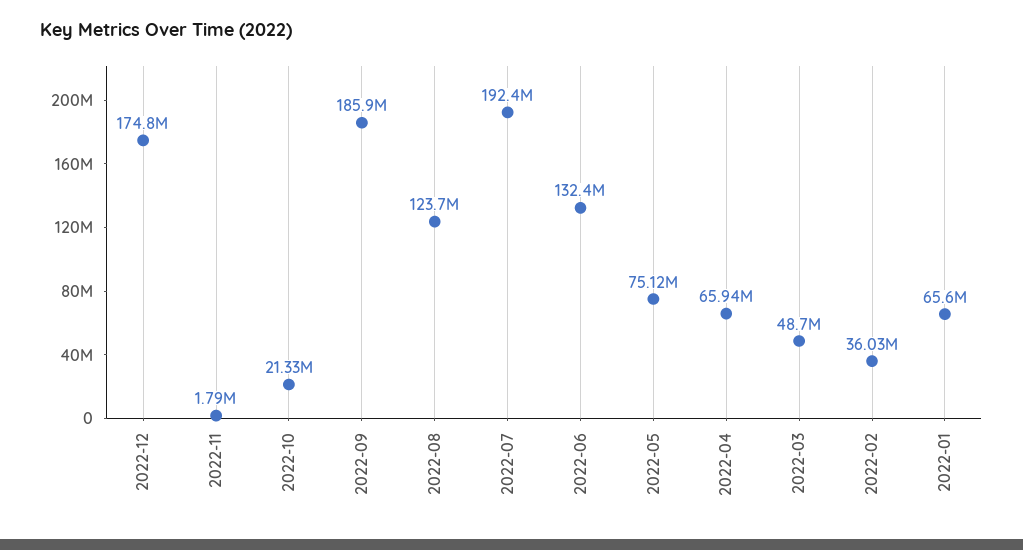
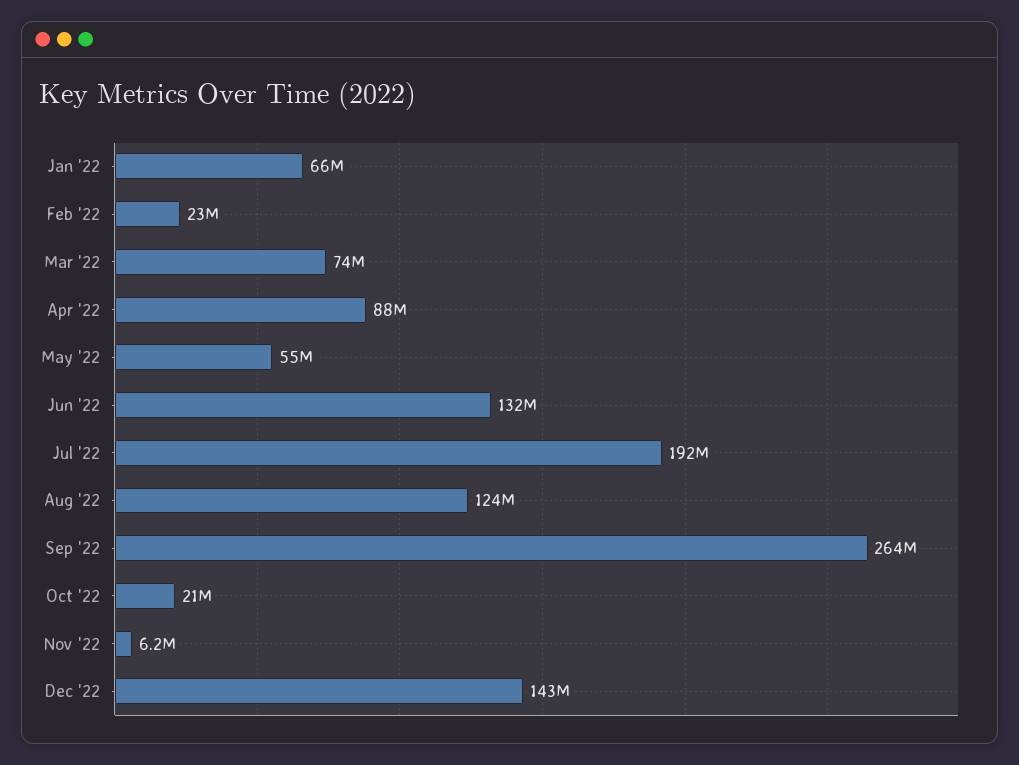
  {
-   "2022-12": 174800000,
+   "2022-12": 143000000,
-   "2022-11": 1790000,
+   "2022-11": 6200000,
    "2022-10": 21330000,
-   "2022-09": 185900000,
+   "2022-09": 264000000,
    "2022-08": 123700000,
    "2022-07": 192400000,
    "2022-06": 132400000,
-   "2022-05": 75120000,
+   "2022-05": 55000000,
-   "2022-04": 65940000,
+   "2022-04": 88000000,
-   "2022-03": 48700000,
+   "2022-03": 74000000,
-   "2022-02": 36030000,
+   "2022-02": 23000000,
    "2022-01": 65600000
  }

